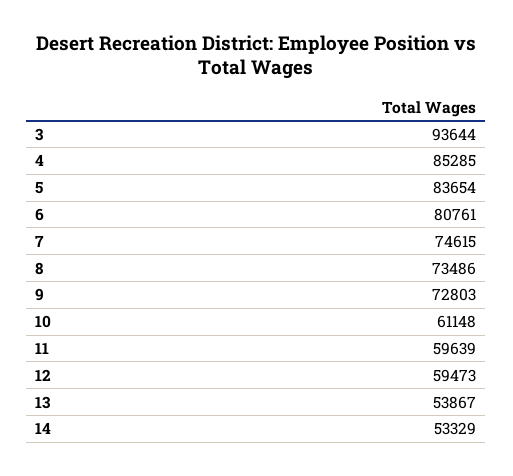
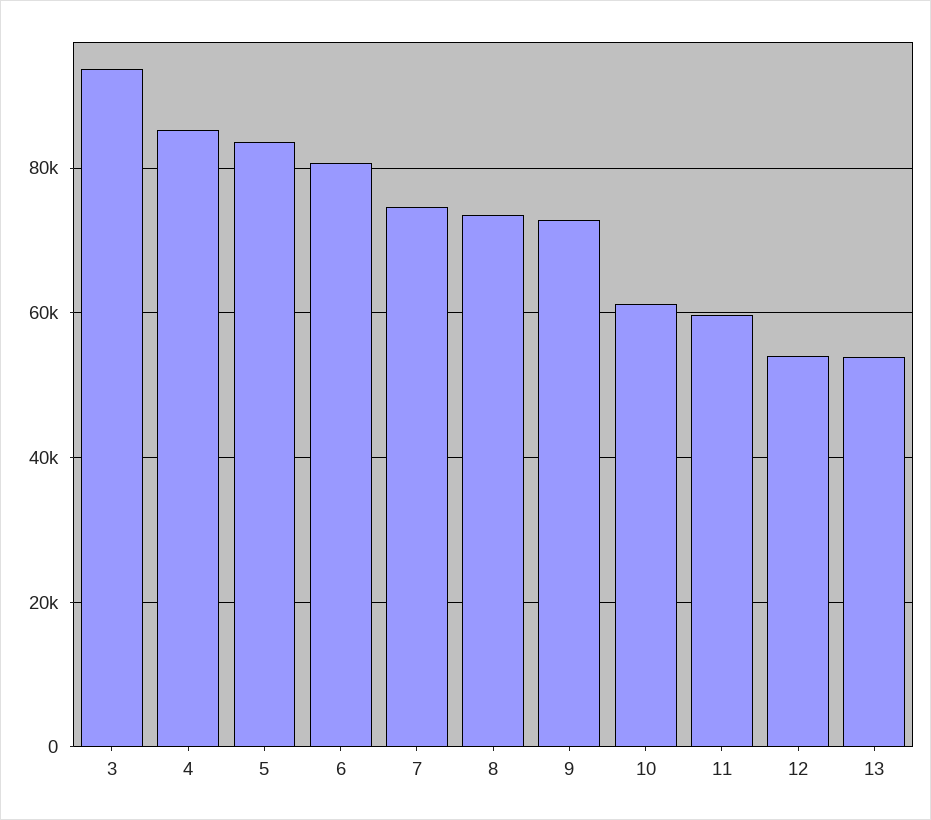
  {
    "3": 93644,
    "4": 85285,
    "5": 83654,
    "6": 80761,
    "7": 74615,
    "8": 73486,
    "9": 72803,
    "10": 61148,
    "11": 59639,
-   "12": 59473,
+   "12": 54000,
-   "13": 53867,
+   "13": 53867
-   "14": 53329
  }

